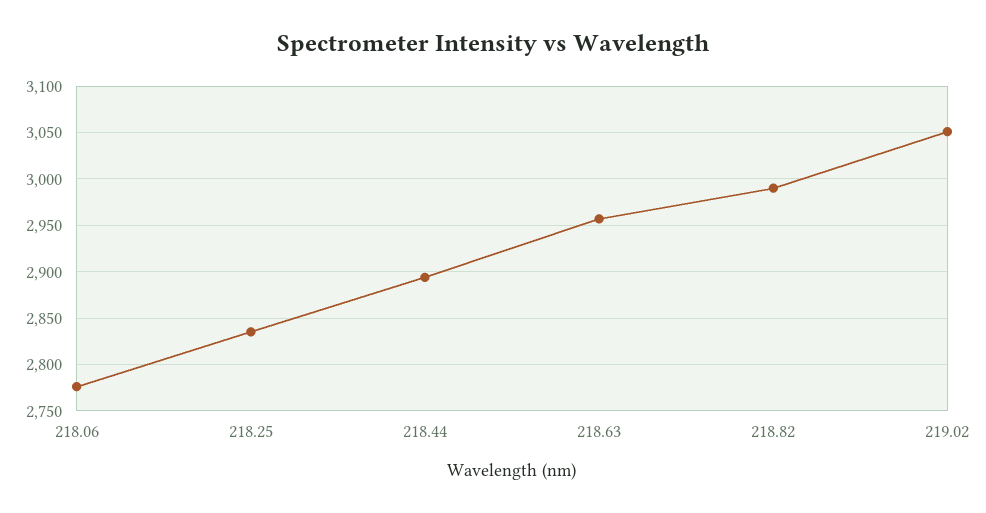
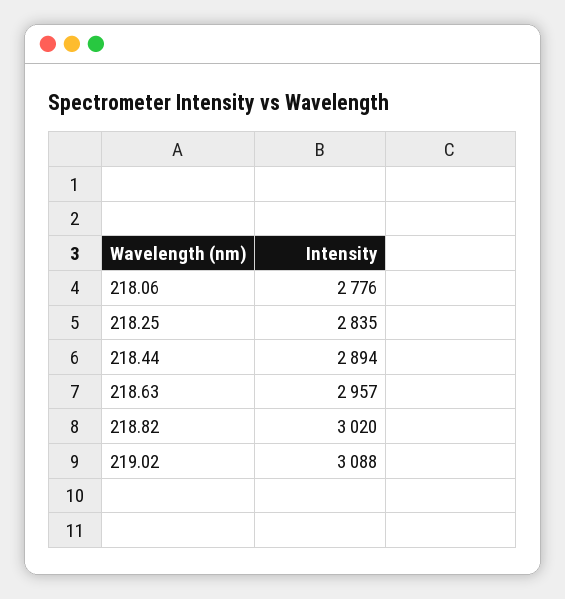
  {
    "218.06": 2776,
    "218.25": 2835,
    "218.44": 2894,
    "218.63": 2957,
-   "218.82": 2990,
+   "218.82": 3020,
-   "219.02": 3050
+   "219.02": 3088
  }

